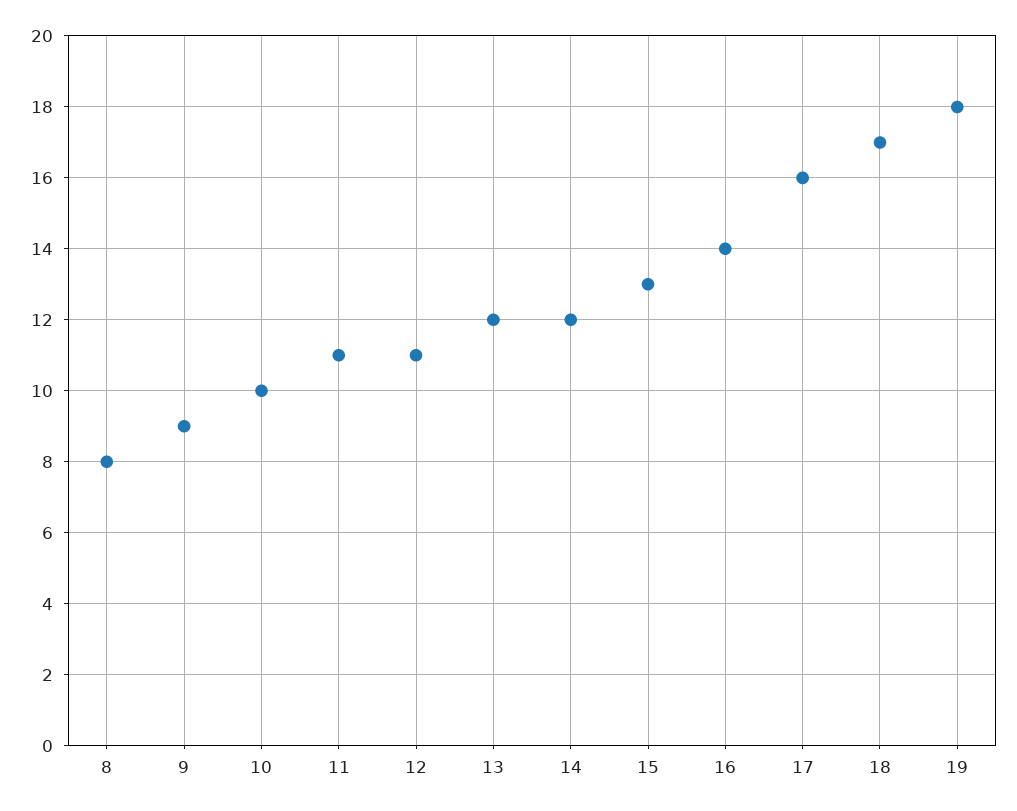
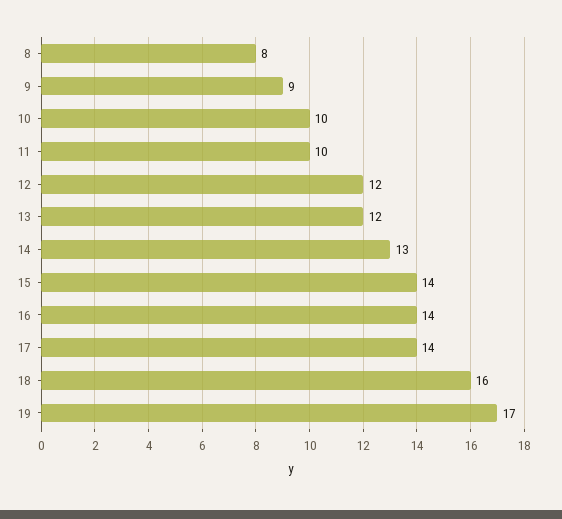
  {
    "8": 8,
    "9": 9,
    "10": 10,
-   "11": 11,
+   "11": 10,
-   "12": 11,
+   "12": 12,
    "13": 12,
-   "14": 12,
+   "14": 13,
-   "15": 13,
+   "15": 14,
    "16": 14,
-   "17": 16,
+   "17": 14,
-   "18": 17,
+   "18": 16,
-   "19": 18
+   "19": 17
  }

